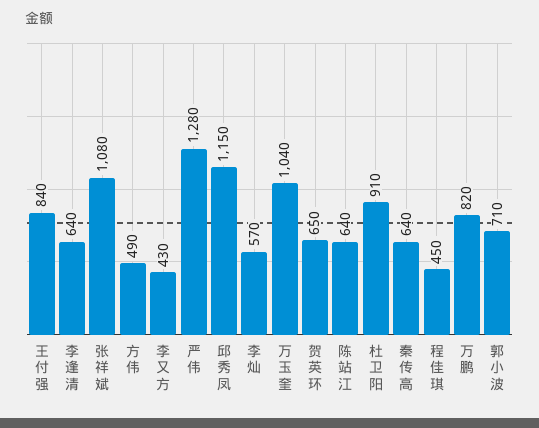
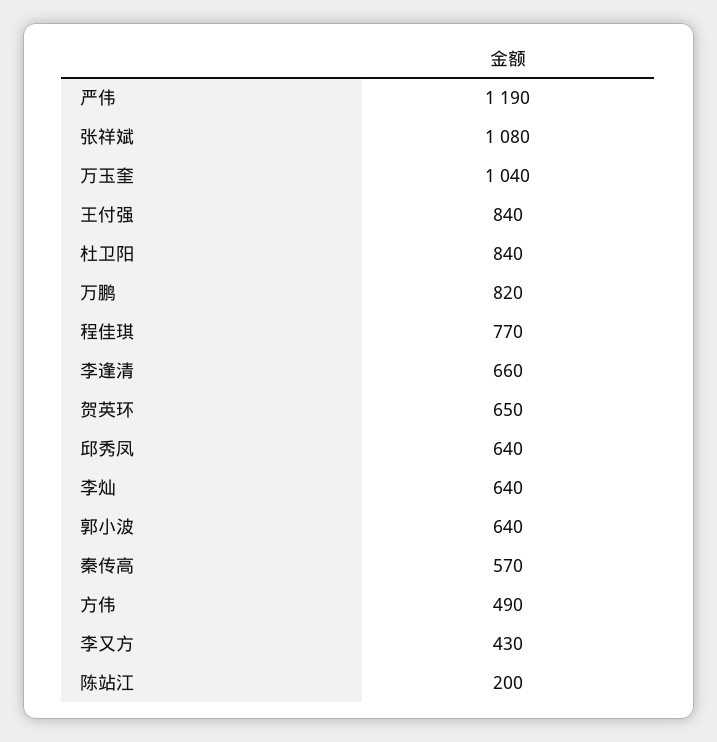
  {
    "王付强": 840,
-   "李逢清": 640,
+   "李逢清": 660,
    "张祥斌": 1080,
    "方伟": 490,
    "李又方": 430,
-   "严伟": 1280,
+   "严伟": 1190,
-   "邱秀凤": 1150,
+   "邱秀凤": 640,
-   "李灿": 570,
+   "李灿": 640,
    "万玉奎": 1040,
    "贺英环": 650,
-   "陈站江": 640,
+   "陈站江": 200,
-   "杜卫阳": 910,
+   "杜卫阳": 840,
-   "秦传高": 640,
+   "秦传高": 570,
-   "程佳琪": 450,
+   "程佳琪": 770,
    "万鹏": 820,
-   "郭小波": 710
+   "郭小波": 640
  }

